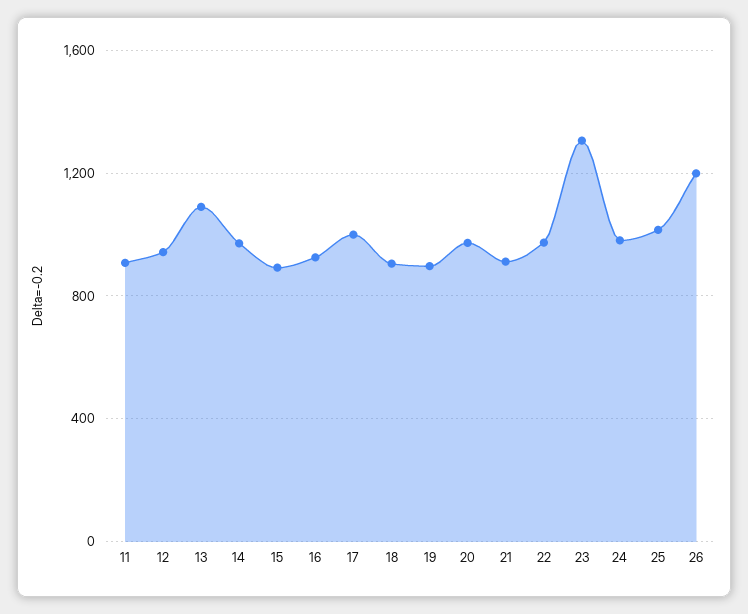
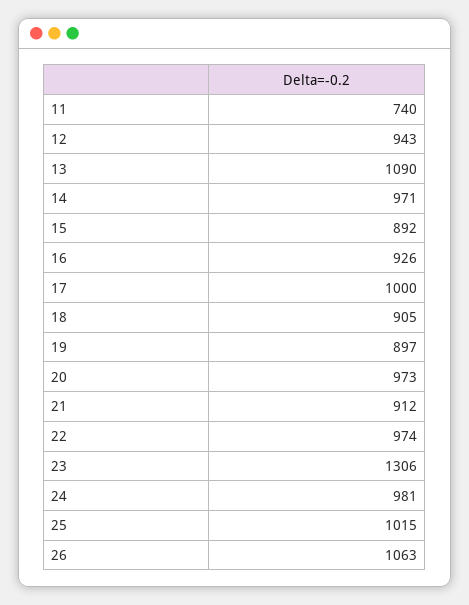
  {
-   "11": 900,
+   "11": 740,
    "12": 943,
    "13": 1090,
    "14": 971,
    "15": 892,
    "16": 926,
    "17": 1000,
    "18": 905,
    "19": 897,
    "20": 973,
    "21": 912,
    "22": 974,
    "23": 1306,
    "24": 981,
    "25": 1015,
-   "26": 1200
+   "26": 1063
  }

